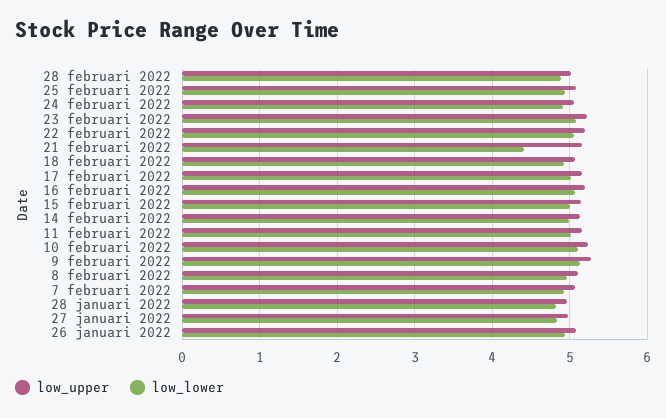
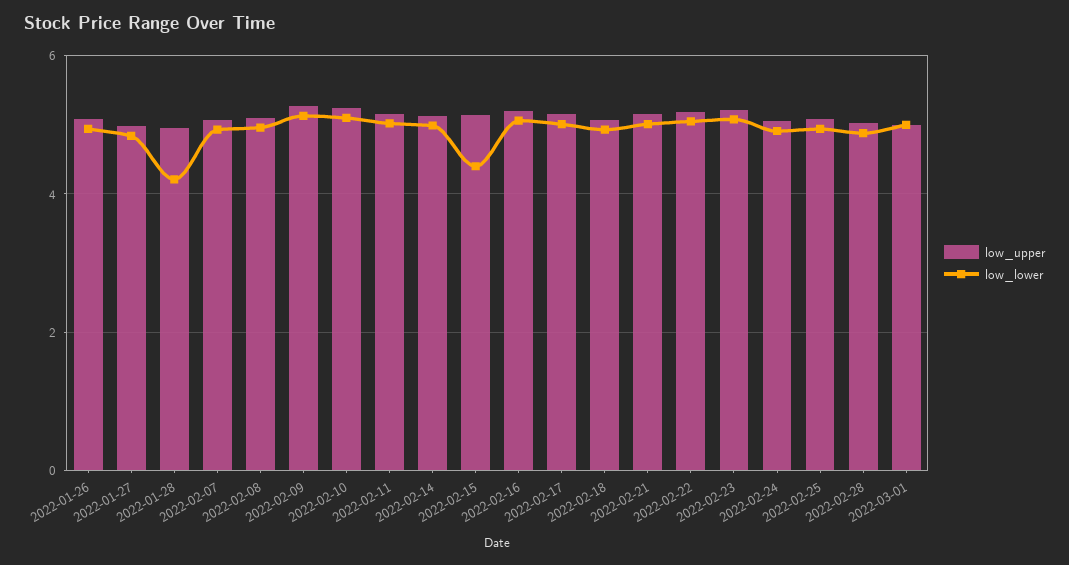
  {
    "low_upper": {
      "28 februari 2022": 5,
      "25 februari 2022": 5.1,
      "24 februari 2022": 5.1,
      "23 februari 2022": 5.2,
      "22 februari 2022": 5.2,
      "21 februari 2022": 5.2,
      "18 februari 2022": 5.1,
      "17 februari 2022": 5.2,
      "16 februari 2022": 5.2,
      "15 februari 2022": 5.1,
      "14 februari 2022": 5.1,
      "11 februari 2022": 5.2,
      "10 februari 2022": 5.2,
      "9 februari 2022": 5.3,
      "8 februari 2022": 5.1,
      "7 februari 2022": 5.1,
      "28 januari 2022": 5,
      "27 januari 2022": 5,
-     "26 januari 2022": 5.1
+     "26 januari 2022": 5.1,
+     "2022-03-01": 5
    },
    "low_lower": {
      "28 februari 2022": 4.9,
      "25 februari 2022": 4.9,
      "24 februari 2022": 4.9,
      "23 februari 2022": 5.1,
      "22 februari 2022": 5.1,
-     "21 februari 2022": 4.4,
+     "21 februari 2022": 5,
      "18 februari 2022": 4.9,
      "17 februari 2022": 5,
      "16 februari 2022": 5.1,
-     "15 februari 2022": 5,
+     "15 februari 2022": 4.4,
      "14 februari 2022": 5,
      "11 februari 2022": 5,
      "10 februari 2022": 5.1,
      "9 februari 2022": 5.1,
      "8 februari 2022": 5,
      "7 februari 2022": 4.9,
-     "28 januari 2022": 4.8,
+     "28 januari 2022": 4.2,
      "27 januari 2022": 4.8,
-     "26 januari 2022": 4.9
+     "26 januari 2022": 4.9,
+     "2022-03-01": 5
    }
  }

